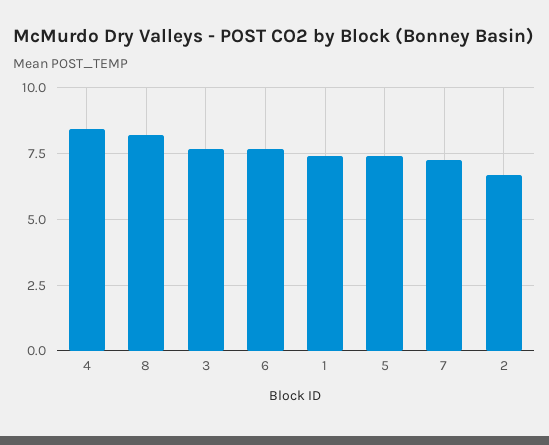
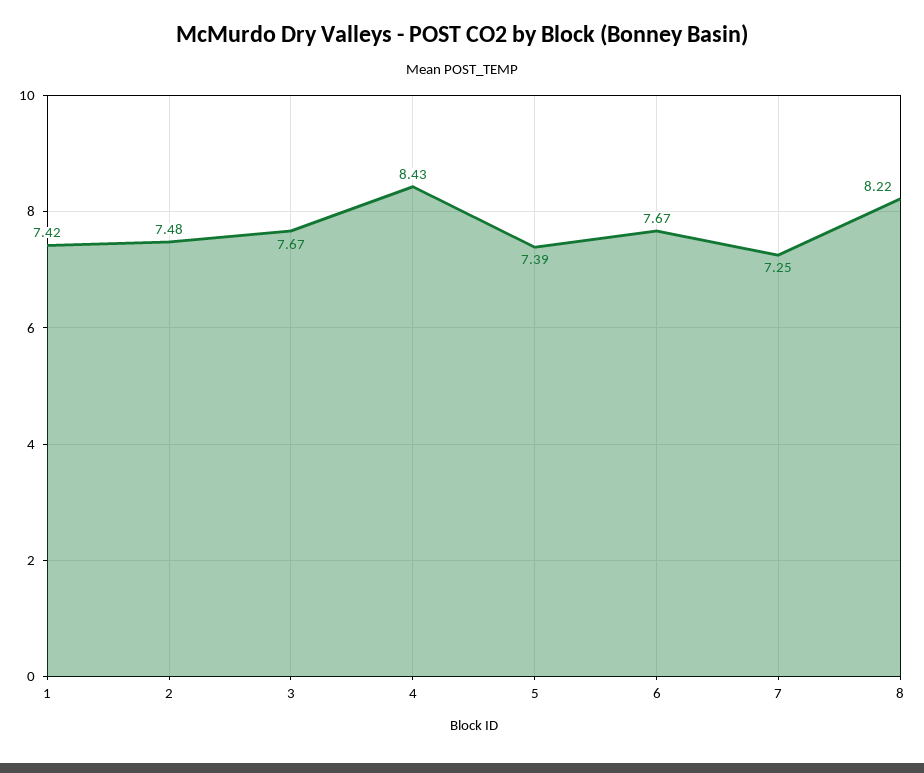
  {
    "4": 8.43,
    "8": 8.22,
    "3": 7.67,
    "6": 7.67,
    "1": 7.42,
    "5": 7.39,
    "7": 7.25,
-   "2": 6.75
+   "2": 7.48
  }

